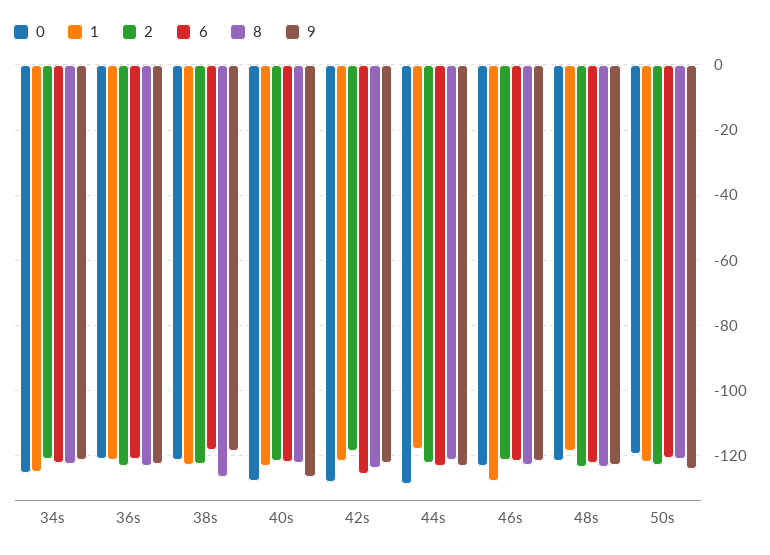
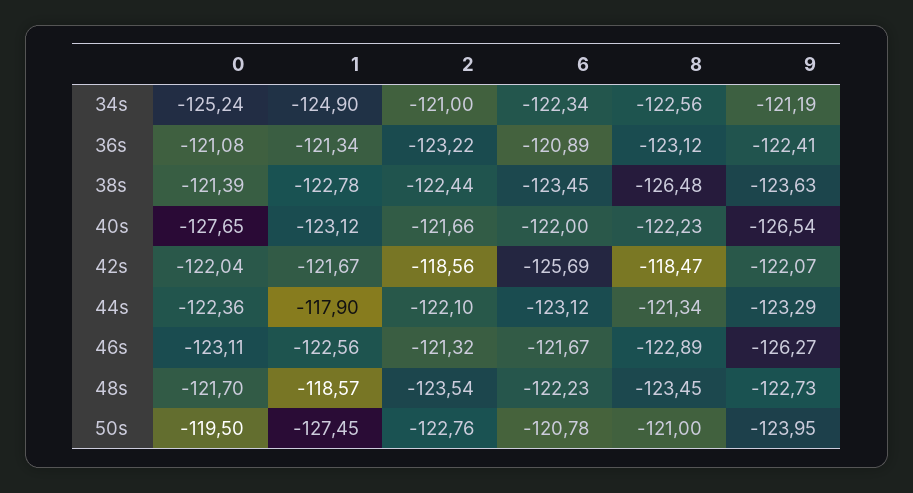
  {
    "0": {
      "34s": -125.24,
      "36s": -121.08,
      "38s": -121.39,
      "40s": -127.65,
-     "42s": -128,
+     "42s": -122.04,
-     "44s": -128,
+     "44s": -122.36,
      "46s": -123.11,
      "48s": -121.7,
      "50s": -119.5
    },
    "1": {
      "34s": -124.9,
      "36s": -121.34,
      "38s": -122.78,
      "40s": -123.12,
      "42s": -121.67,
      "44s": -117.9,
-     "46s": -128,
+     "46s": -122.56,
      "48s": -118.57,
-     "50s": -122
+     "50s": -127.45
    },
    "2": {
      "34s": -121,
      "36s": -123.22,
      "38s": -122.44,
      "40s": -121.66,
      "42s": -118.56,
      "44s": -122.1,
      "46s": -121.32,
      "48s": -123.54,
      "50s": -122.76
    },
    "6": {
      "34s": -122.34,
      "36s": -120.89,
-     "38s": -118,
+     "38s": -123.45,
      "40s": -122,
      "42s": -125.69,
      "44s": -123.12,
      "46s": -121.67,
      "48s": -122.23,
      "50s": -120.78
    },
    "8": {
      "34s": -122.56,
      "36s": -123.12,
      "38s": -126.48,
      "40s": -122.23,
-     "42s": -124,
+     "42s": -118.47,
      "44s": -121.34,
      "46s": -122.89,
      "48s": -123.45,
      "50s": -121
    },
    "9": {
      "34s": -121.19,
      "36s": -122.41,
-     "38s": -118,
+     "38s": -123.63,
      "40s": -126.54,
      "42s": -122.07,
      "44s": -123.29,
-     "46s": -122,
+     "46s": -126.27,
      "48s": -122.73,
      "50s": -123.95
    }
  }

